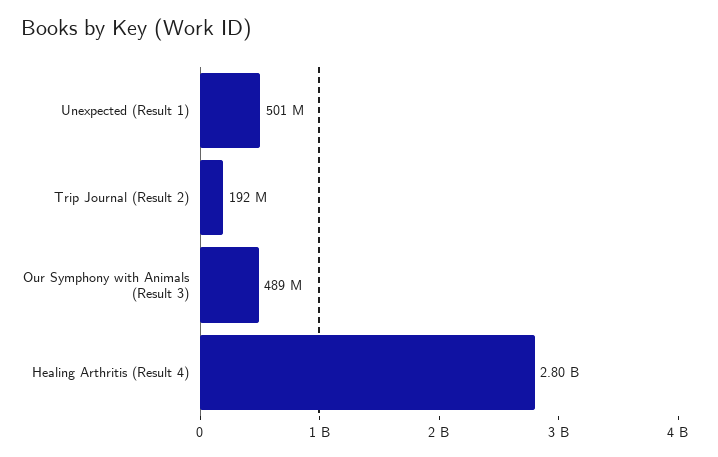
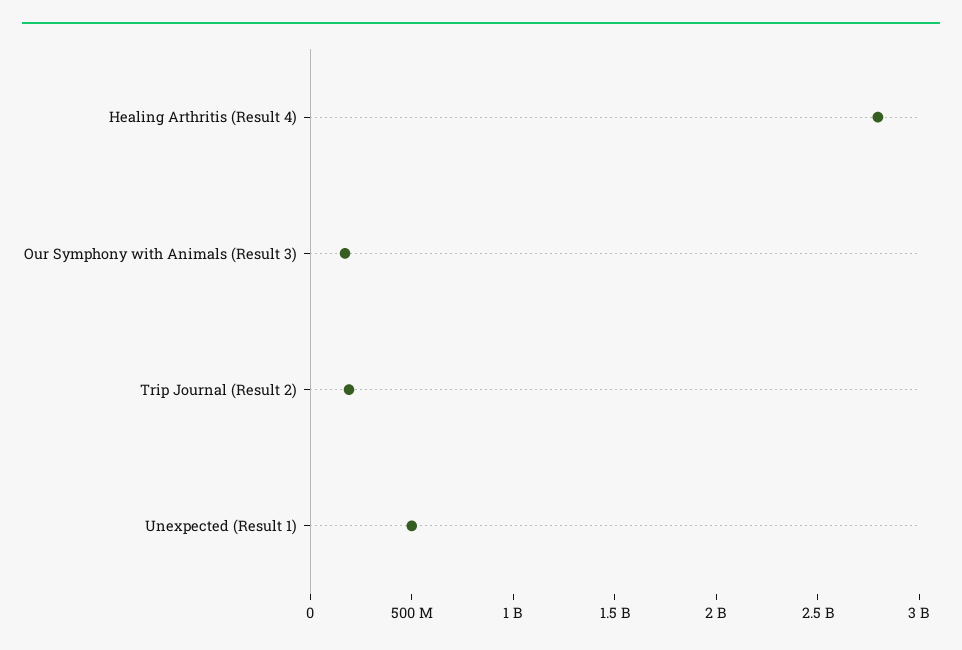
  {
    "Unexpected (Result 1)": 501000000,
    "Trip Journal (Result 2)": 192000000,
-   "Our Symphony with Animals (Result 3)": 489000000,
+   "Our Symphony with Animals (Result 3)": 200000000,
    "Healing Arthritis (Result 4)": 2800000000
  }

